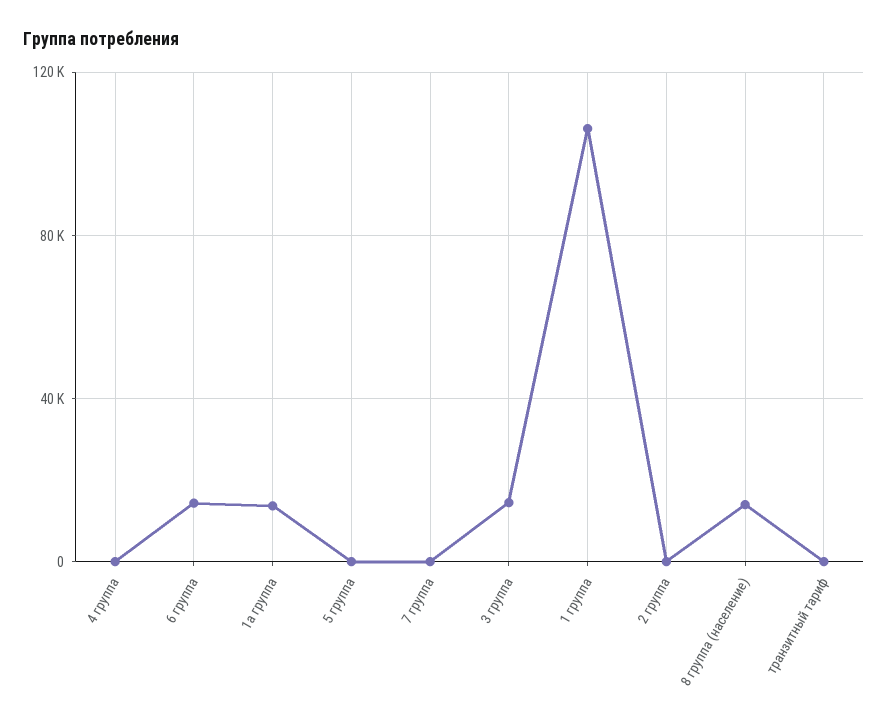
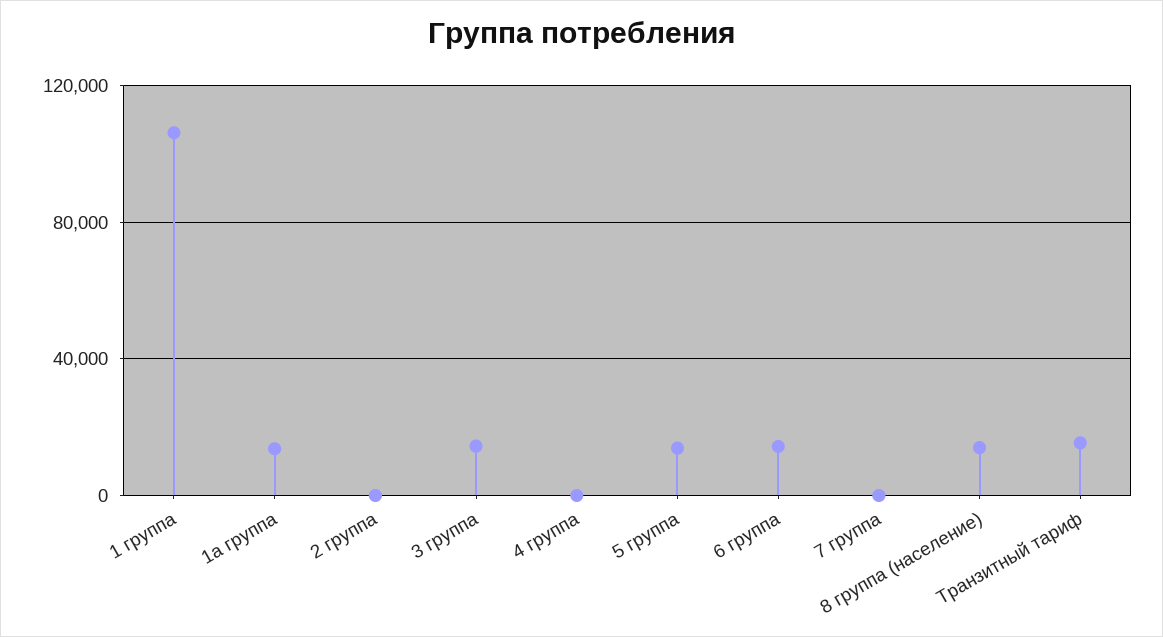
  {
    "4 группа": 0,
    "6 группа": 15000,
    "1а группа": 15000,
-   "5 группа": 0,
+   "5 группа": 15000,
    "7 группа": 0,
    "3 группа": 15000,
    "1 группа": 105000,
    "2 группа": 0,
    "8 группа (население)": 15000,
-   "транзитный тариф": 0
+   "транзитный тариф": 15000
  }

